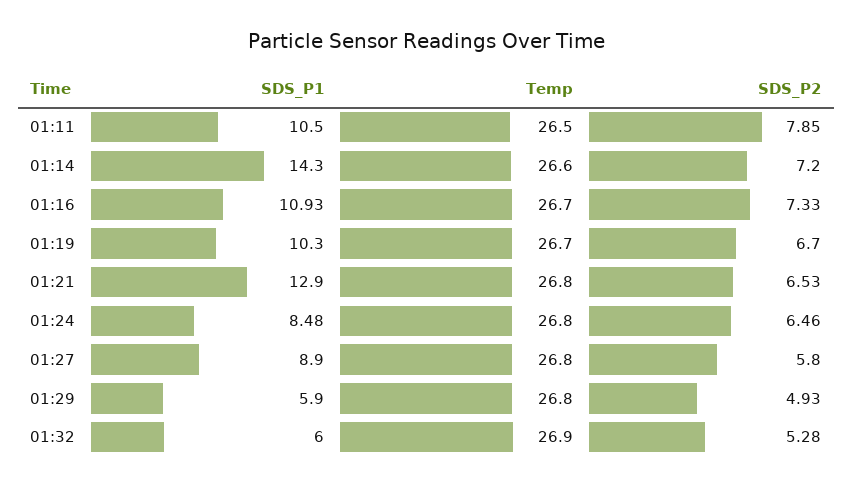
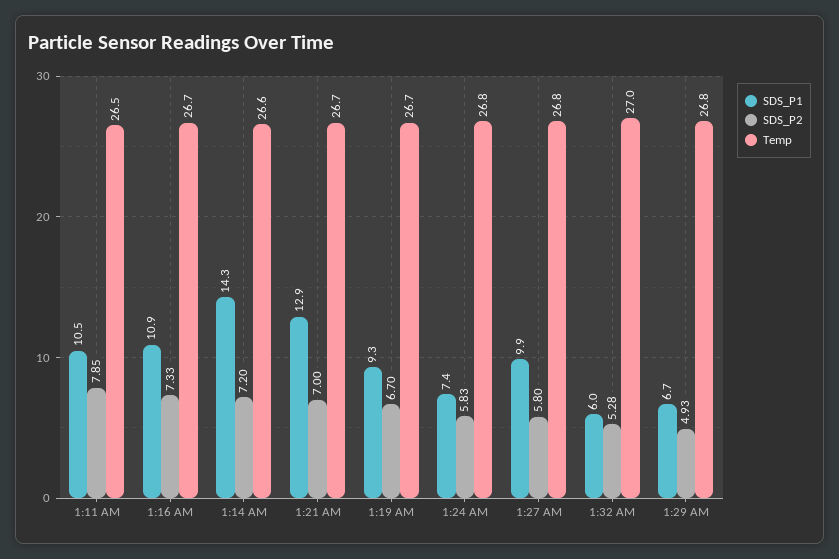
  {
    "SDS_P1": {
      "01:11": 10.5,
      "01:14": 14.3,
      "01:16": 10.93,
-     "01:19": 10.3,
+     "01:19": 9.3,
      "01:21": 12.9,
-     "01:24": 8.48,
+     "01:24": 7.4,
-     "01:27": 8.9,
+     "01:27": 9.9,
-     "01:29": 5.9,
+     "01:29": 6.7,
      "01:32": 6
    },
    "Temp": {
      "01:11": 26.5,
      "01:14": 26.6,
      "01:16": 26.7,
      "01:19": 26.7,
-     "01:21": 26.8,
+     "01:21": 26.7,
      "01:24": 26.8,
      "01:27": 26.8,
      "01:29": 26.8,
-     "01:32": 26.9
+     "01:32": 27
    },
    "SDS_P2": {
      "01:11": 7.85,
      "01:14": 7.2,
      "01:16": 7.33,
      "01:19": 6.7,
-     "01:21": 6.53,
+     "01:21": 7,
-     "01:24": 6.46,
+     "01:24": 5.83,
      "01:27": 5.8,
      "01:29": 4.93,
      "01:32": 5.28
    }
  }

